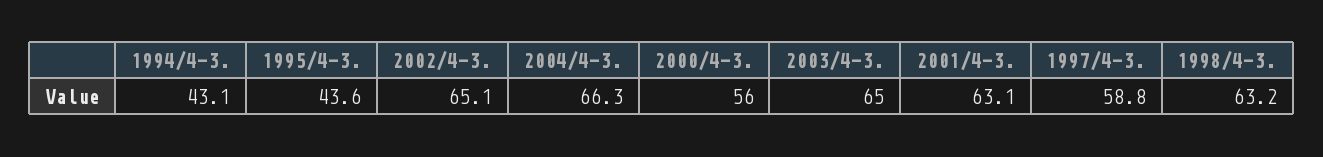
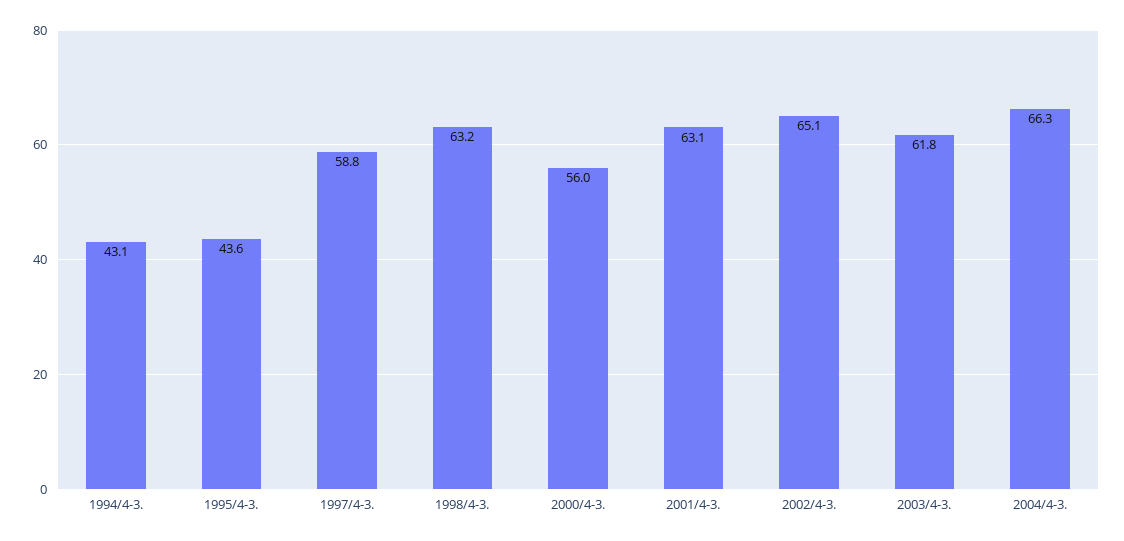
  {
    "1994/4-3.": 43.1,
    "1995/4-3.": 43.6,
    "2002/4-3.": 65.1,
    "2004/4-3.": 66.3,
    "2000/4-3.": 56,
-   "2003/4-3.": 65,
+   "2003/4-3.": 61.8,
    "2001/4-3.": 63.1,
    "1997/4-3.": 58.8,
    "1998/4-3.": 63.2
  }

